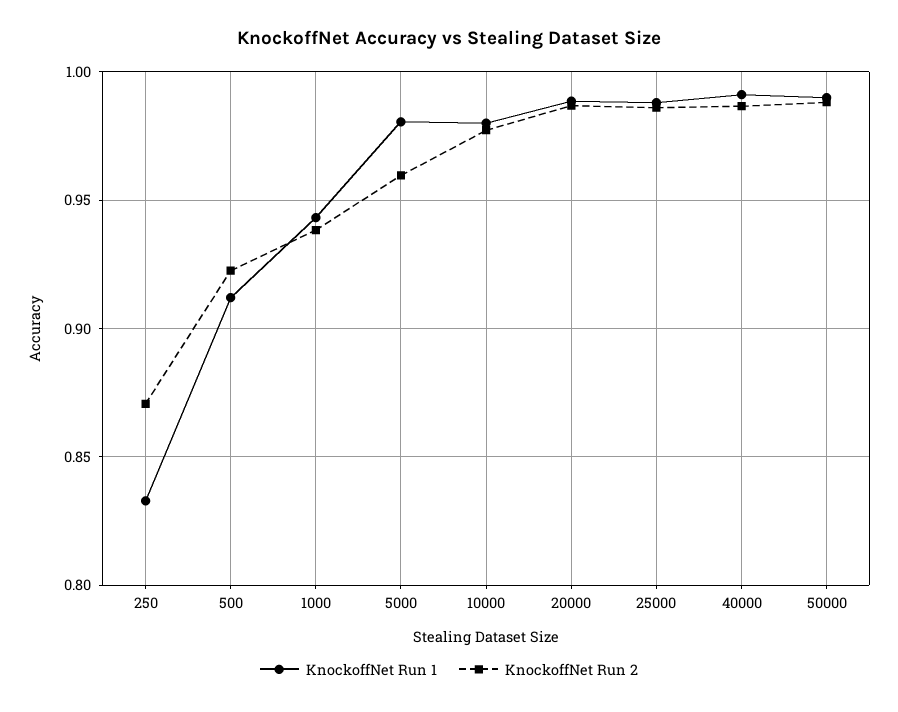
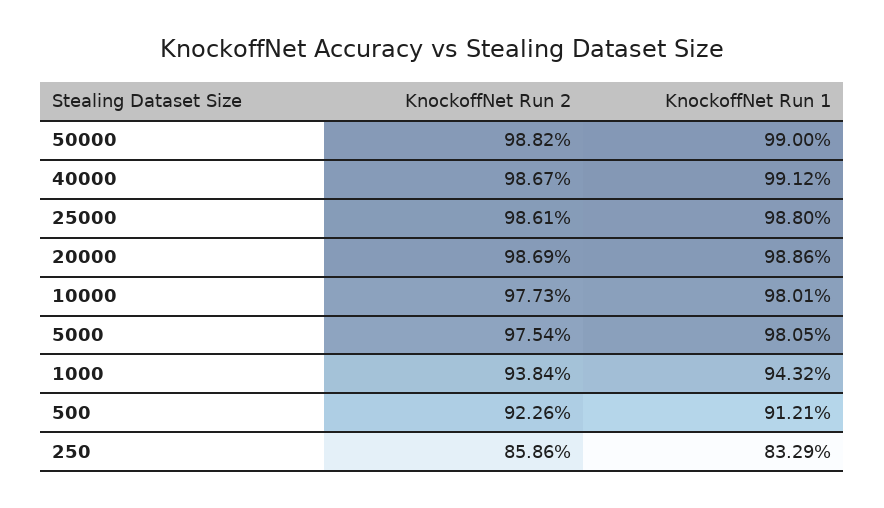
  {
    "KnockoffNet Run 1": {
      "250": 0.8329,
      "500": 0.9121,
      "1000": 0.9432,
      "5000": 0.9805,
      "10000": 0.9801,
      "20000": 0.9886,
      "25000": 0.988,
      "40000": 0.9912,
      "50000": 0.99
    },
    "KnockoffNet Run 2": {
-     "250": 0.87,
+     "250": 0.8586,
      "500": 0.9226,
      "1000": 0.9384,
-     "5000": 0.96,
+     "5000": 0.9754,
      "10000": 0.9773,
      "20000": 0.9869,
      "25000": 0.9861,
      "40000": 0.9867,
      "50000": 0.9882
    }
  }

